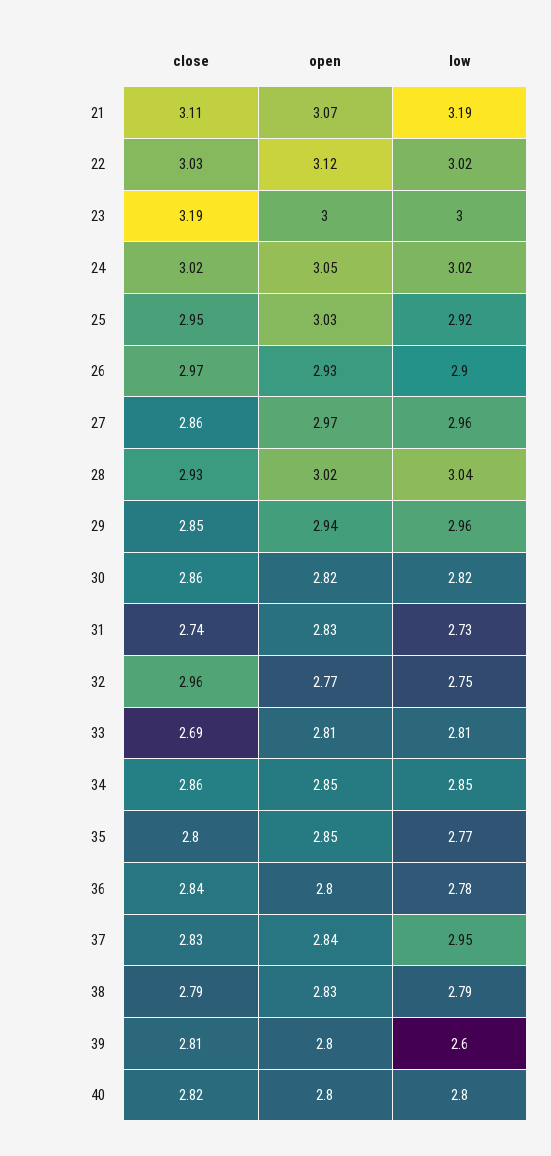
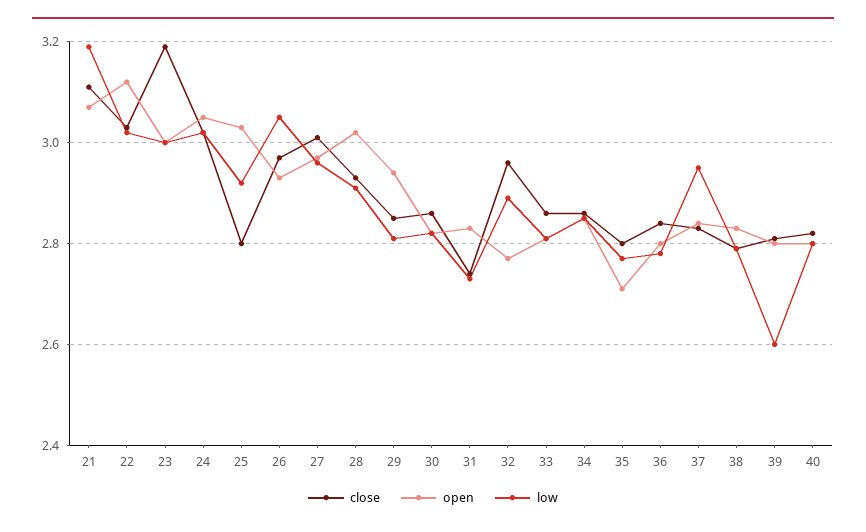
  {
    "close": {
      "21": 3.11,
      "22": 3.03,
      "23": 3.19,
      "24": 3.02,
-     "25": 2.95,
+     "25": 2.8,
      "26": 2.97,
-     "27": 2.86,
+     "27": 3,
      "28": 2.93,
      "29": 2.85,
      "30": 2.86,
      "31": 2.74,
      "32": 2.96,
-     "33": 2.69,
+     "33": 2.85,
      "34": 2.86,
      "35": 2.8,
      "36": 2.84,
      "37": 2.83,
      "38": 2.79,
      "39": 2.81,
      "40": 2.82
    },
    "open": {
      "21": 3.07,
      "22": 3.12,
      "23": 3,
      "24": 3.05,
      "25": 3.03,
      "26": 2.93,
      "27": 2.97,
      "28": 3.02,
      "29": 2.94,
      "30": 2.82,
      "31": 2.83,
      "32": 2.77,
      "33": 2.81,
      "34": 2.85,
-     "35": 2.85,
+     "35": 2.7,
      "36": 2.8,
      "37": 2.84,
      "38": 2.83,
      "39": 2.8,
      "40": 2.8
    },
    "low": {
      "21": 3.19,
      "22": 3.02,
      "23": 3,
      "24": 3.02,
      "25": 2.92,
-     "26": 2.9,
+     "26": 3.05,
      "27": 2.96,
-     "28": 3.04,
+     "28": 2.9,
-     "29": 2.96,
+     "29": 2.8,
      "30": 2.82,
      "31": 2.73,
-     "32": 2.75,
+     "32": 2.9,
      "33": 2.81,
      "34": 2.85,
      "35": 2.77,
      "36": 2.78,
      "37": 2.95,
      "38": 2.79,
      "39": 2.6,
      "40": 2.8
    }
  }

